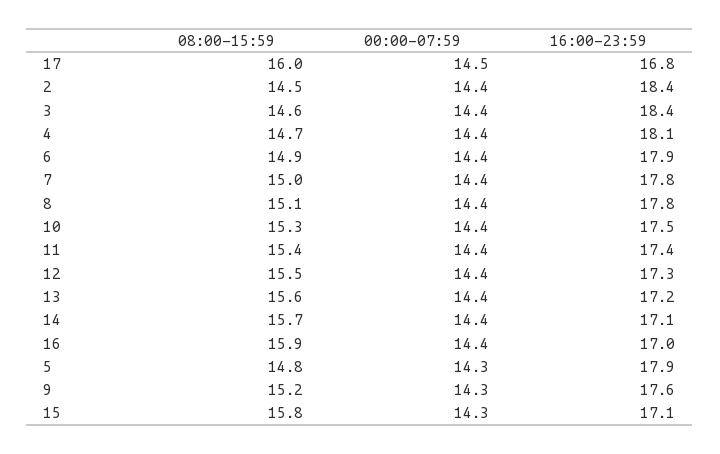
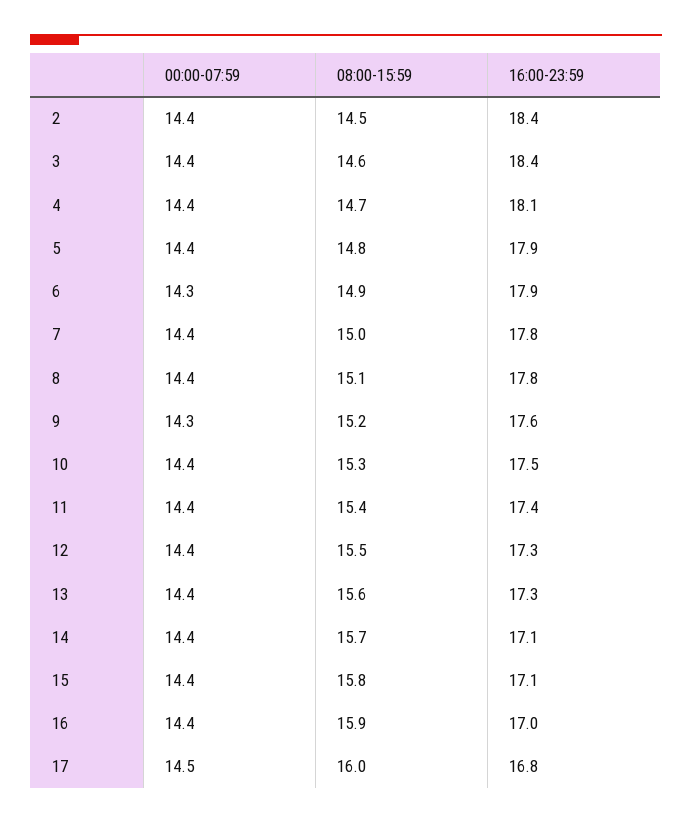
  {
    "08:00-15:59": {
      "17": 16,
      "2": 14.5,
      "3": 14.6,
      "4": 14.7,
      "6": 14.9,
      "7": 15,
      "8": 15.1,
      "10": 15.3,
      "11": 15.4,
      "12": 15.5,
      "13": 15.6,
      "14": 15.7,
      "16": 15.9,
      "5": 14.8,
      "9": 15.2,
      "15": 15.8
    },
    "00:00-07:59": {
      "17": 14.5,
      "2": 14.4,
      "3": 14.4,
      "4": 14.4,
-     "6": 14.4,
+     "6": 14.3,
      "7": 14.4,
      "8": 14.4,
      "10": 14.4,
      "11": 14.4,
      "12": 14.4,
      "13": 14.4,
      "14": 14.4,
      "16": 14.4,
-     "5": 14.3,
+     "5": 14.4,
      "9": 14.3,
-     "15": 14.3
+     "15": 14.4
    },
    "16:00-23:59": {
      "17": 16.8,
      "2": 18.4,
      "3": 18.4,
      "4": 18.1,
      "6": 17.9,
      "7": 17.8,
      "8": 17.8,
      "10": 17.5,
      "11": 17.4,
      "12": 17.3,
-     "13": 17.2,
+     "13": 17.3,
      "14": 17.1,
      "16": 17,
      "5": 17.9,
      "9": 17.6,
      "15": 17.1
    }
  }

